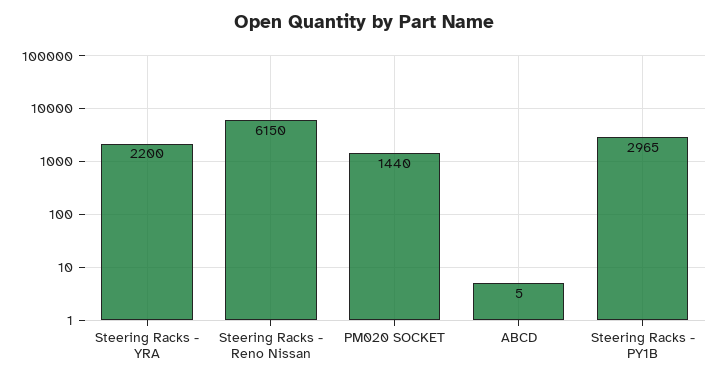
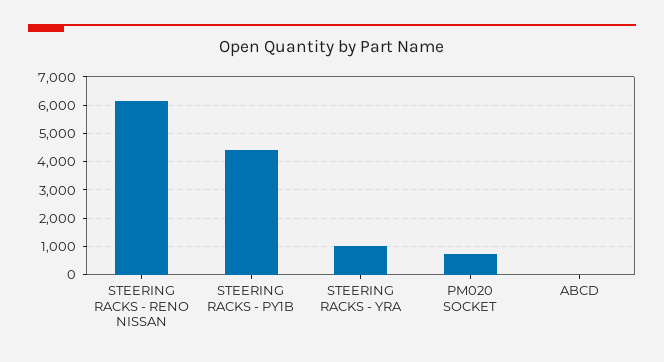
  {
-   "Steering Racks - YRA": 2200,
+   "Steering Racks - YRA": 1000,
    "Steering Racks - Reno Nissan": 6150,
-   "PM020 SOCKET": 1440,
+   "PM020 SOCKET": 750,
    "ABCD": 5,
-   "Steering Racks - PY1B": 2965
+   "Steering Racks - PY1B": 4500
  }

